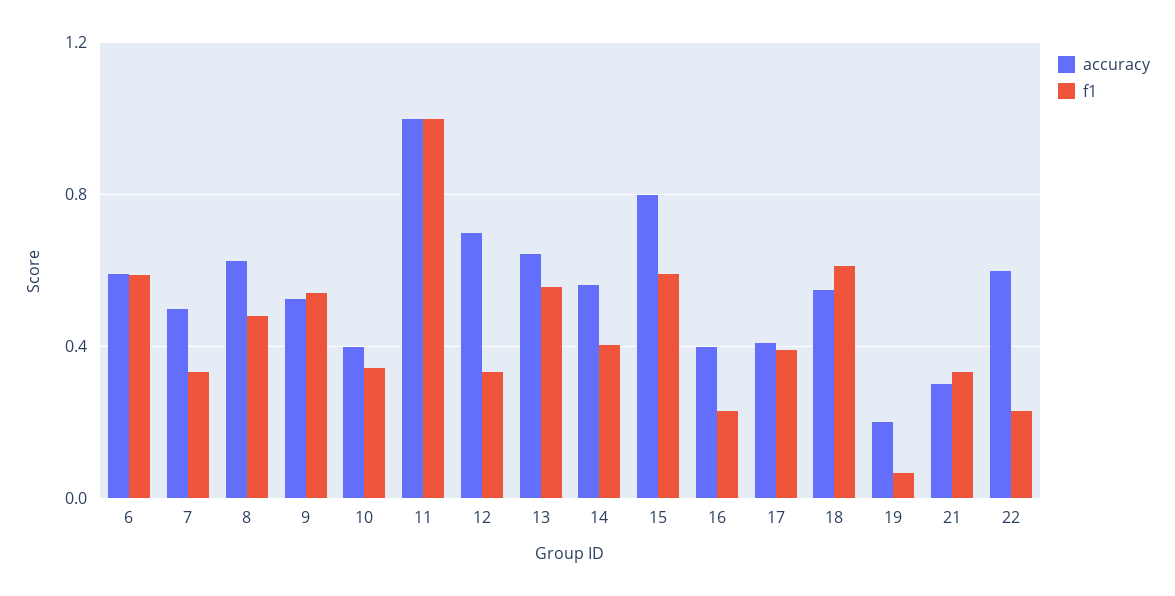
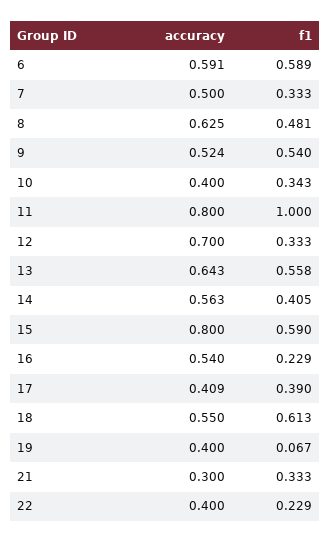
  {
    "accuracy": {
      "6": 0.591,
      "7": 0.5,
      "8": 0.625,
      "9": 0.524,
      "10": 0.4,
-     "11": 1,
+     "11": 0.8,
      "12": 0.7,
      "13": 0.643,
      "14": 0.563,
      "15": 0.8,
-     "16": 0.4,
+     "16": 0.54,
      "17": 0.409,
      "18": 0.55,
-     "19": 0.2,
+     "19": 0.4,
      "21": 0.3,
-     "22": 0.6
+     "22": 0.4
    },
    "f1": {
      "6": 0.589,
      "7": 0.333,
      "8": 0.481,
      "9": 0.54,
      "10": 0.343,
      "11": 1,
      "12": 0.333,
      "13": 0.558,
      "14": 0.405,
      "15": 0.59,
      "16": 0.229,
      "17": 0.39,
      "18": 0.613,
      "19": 0.067,
      "21": 0.333,
      "22": 0.229
    }
  }

